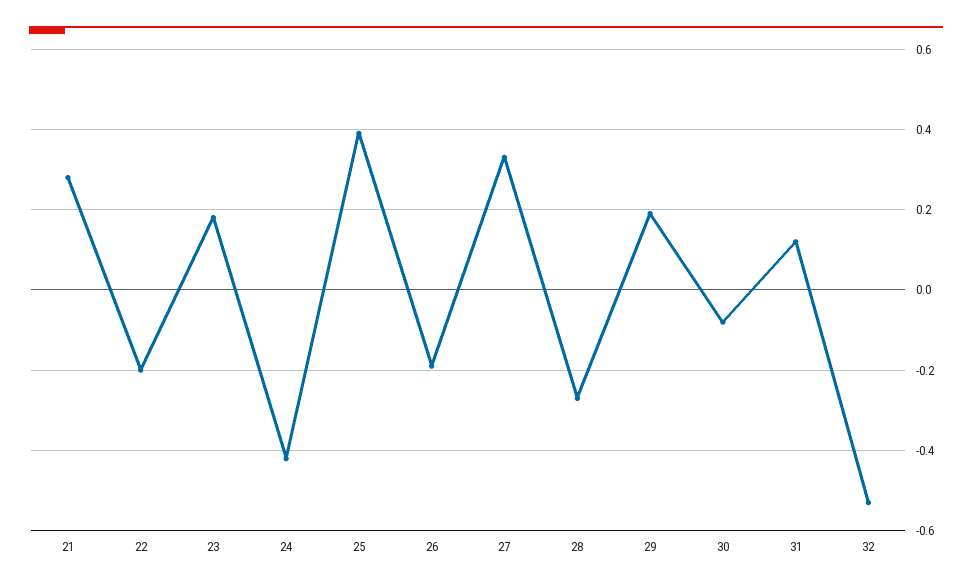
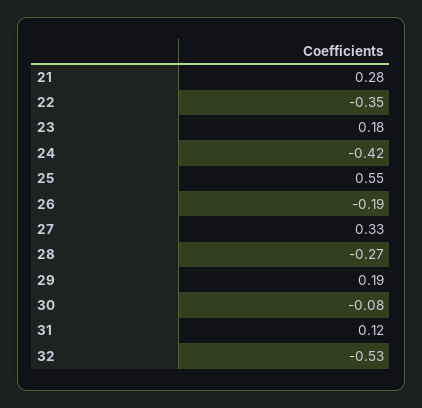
  {
    "21": 0.28,
-   "22": -0.2,
+   "22": -0.35,
    "23": 0.18,
    "24": -0.42,
-   "25": 0.4,
+   "25": 0.55,
    "26": -0.19,
    "27": 0.33,
    "28": -0.27,
    "29": 0.19,
    "30": -0.08,
    "31": 0.12,
    "32": -0.53
  }

